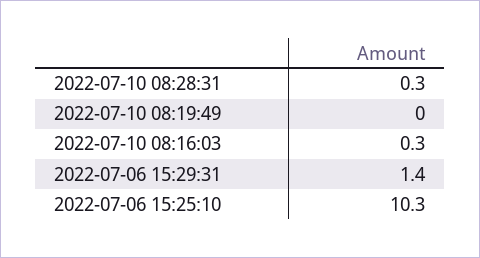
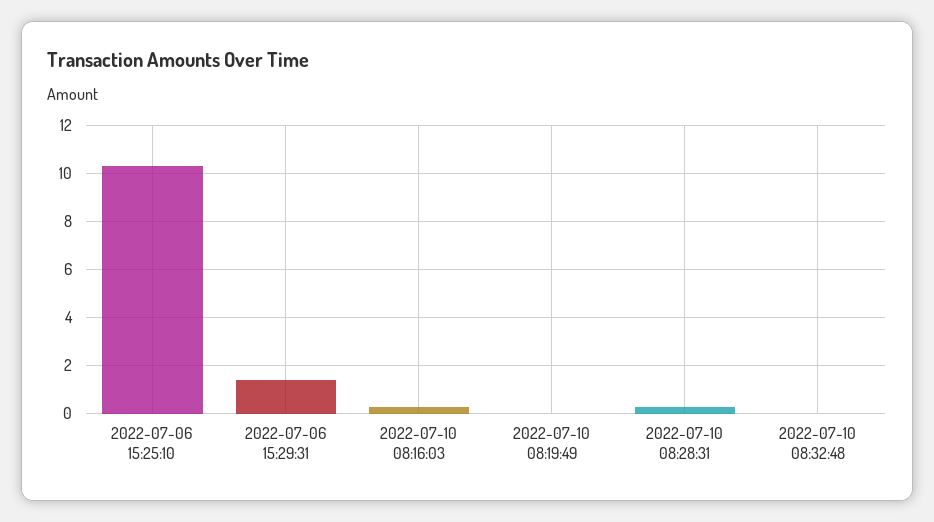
  {
    "2022-07-10 08:28:31": 0.3,
    "2022-07-10 08:19:49": 0,
    "2022-07-10 08:16:03": 0.3,
    "2022-07-06 15:29:31": 1.4,
-   "2022-07-06 15:25:10": 10.3
+   "2022-07-06 15:25:10": 10.3,
+   "2022-07-10 08:32:48": 0
  }

